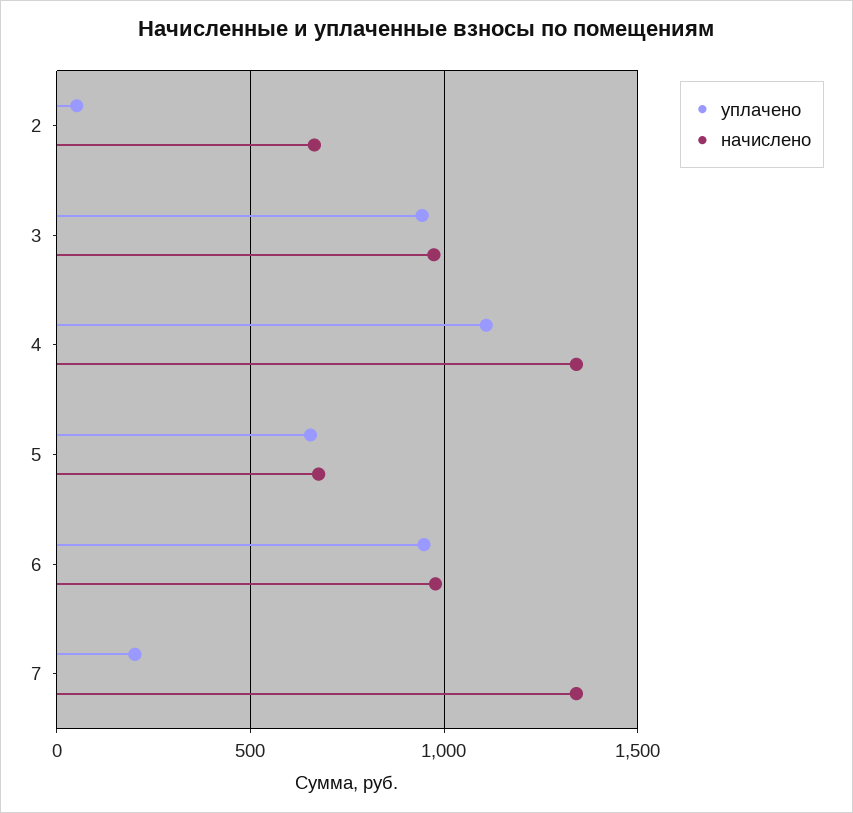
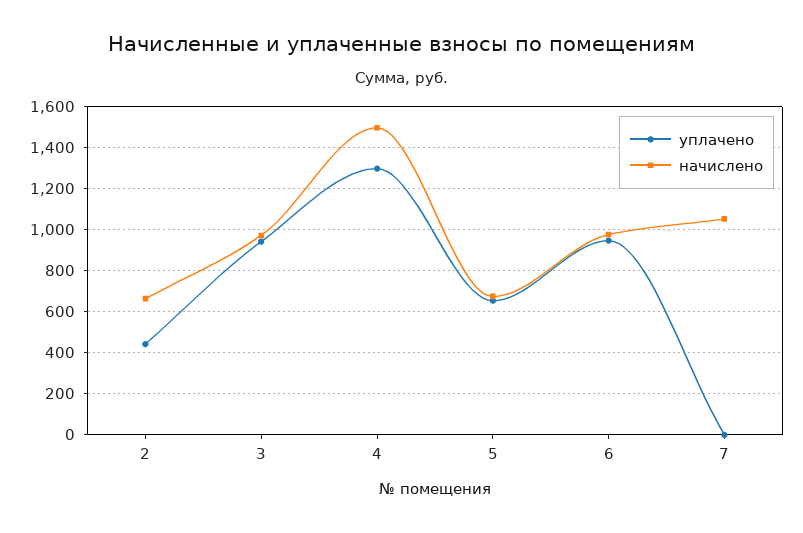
  {
    "уплачено": {
-     "2": 50,
+     "2": 450,
      "3": 950,
-     "4": 1100,
+     "4": 1300,
      "5": 650,
      "6": 950,
-     "7": 200
+     "7": 0
    },
    "начислено": {
      "2": 650,
      "3": 950,
-     "4": 1350,
+     "4": 1500,
      "5": 700,
      "6": 1000,
-     "7": 1350
+     "7": 1050
    }
  }

